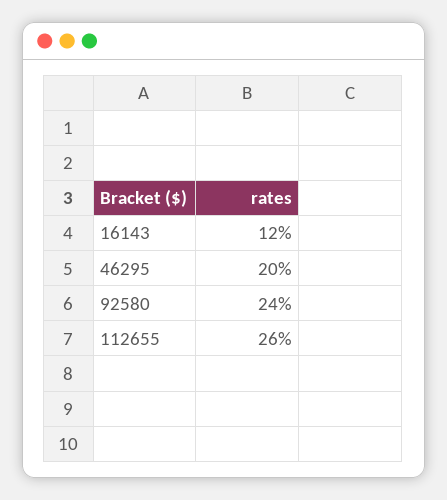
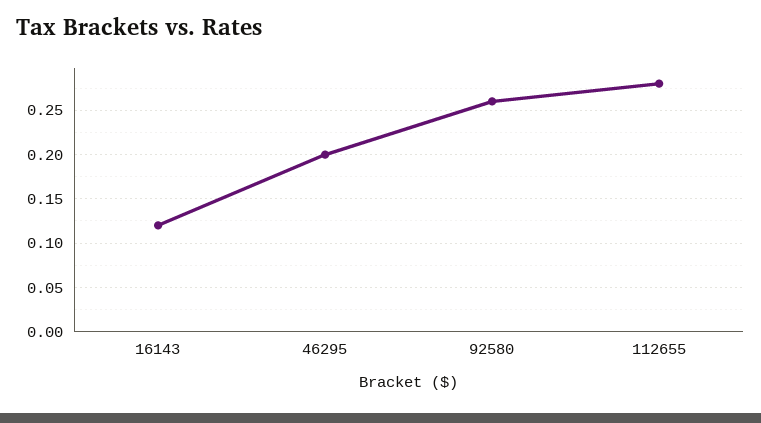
  {
    "16143": 0.12,
    "46295": 0.2,
-   "92580": 0.24,
+   "92580": 0.26,
-   "112655": 0.26
+   "112655": 0.28
  }

